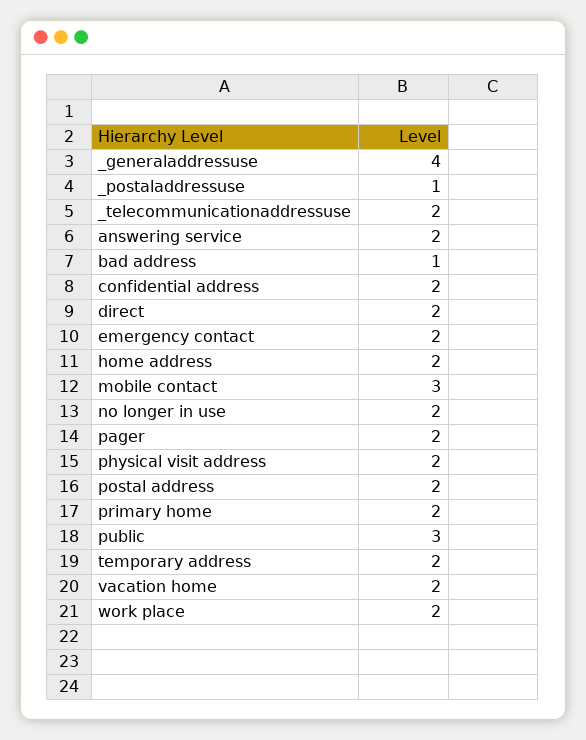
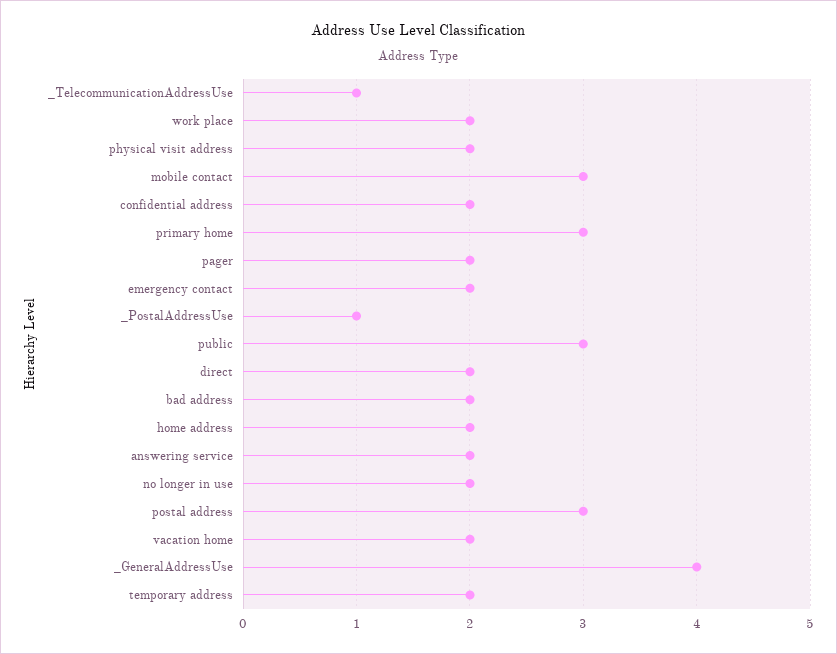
  {
    "_generaladdressuse": 4,
    "_postaladdressuse": 1,
-   "_telecommunicationaddressuse": 2,
+   "_telecommunicationaddressuse": 1,
    "answering service": 2,
-   "bad address": 1,
+   "bad address": 2,
    "confidential address": 2,
    "direct": 2,
    "emergency contact": 2,
    "home address": 2,
    "mobile contact": 3,
    "no longer in use": 2,
    "pager": 2,
    "physical visit address": 2,
-   "postal address": 2,
+   "postal address": 3,
-   "primary home": 2,
+   "primary home": 3,
    "public": 3,
    "temporary address": 2,
    "vacation home": 2,
    "work place": 2
  }

